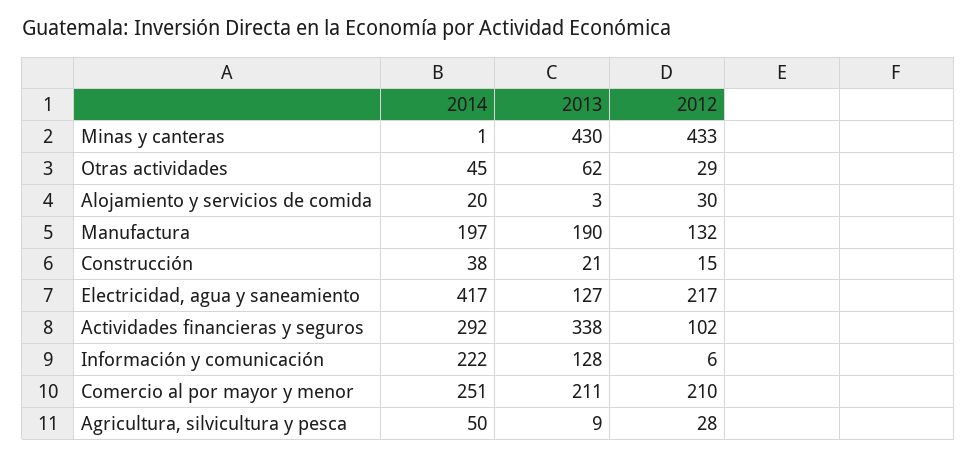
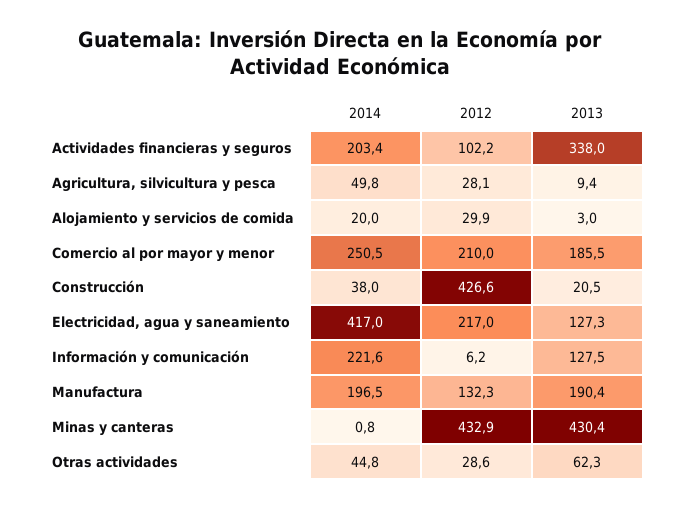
  {
    "2014": {
      "Minas y canteras": 0.8,
      "Otras actividades": 44.8,
      "Alojamiento y servicios de comida": 20,
      "Manufactura": 196.5,
      "Construcción": 38,
      "Electricidad, agua y saneamiento": 417,
-     "Actividades financieras y seguros": 292,
+     "Actividades financieras y seguros": 203.4,
      "Información y comunicación": 221.6,
      "Comercio al por mayor y menor": 250.5,
      "Agricultura, silvicultura y pesca": 49.8
    },
    "2013": {
      "Minas y canteras": 430.4,
      "Otras actividades": 62.3,
      "Alojamiento y servicios de comida": 3,
      "Manufactura": 190.4,
      "Construcción": 20.5,
      "Electricidad, agua y saneamiento": 127.3,
      "Actividades financieras y seguros": 338,
      "Información y comunicación": 127.5,
-     "Comercio al por mayor y menor": 211,
+     "Comercio al por mayor y menor": 185.5,
      "Agricultura, silvicultura y pesca": 9.4
    },
    "2012": {
      "Minas y canteras": 432.9,
      "Otras actividades": 28.6,
      "Alojamiento y servicios de comida": 29.9,
      "Manufactura": 132.3,
-     "Construcción": 15,
+     "Construcción": 426.6,
      "Electricidad, agua y saneamiento": 217,
      "Actividades financieras y seguros": 102.2,
      "Información y comunicación": 6.2,
      "Comercio al por mayor y menor": 210,
      "Agricultura, silvicultura y pesca": 28.1
    }
  }

